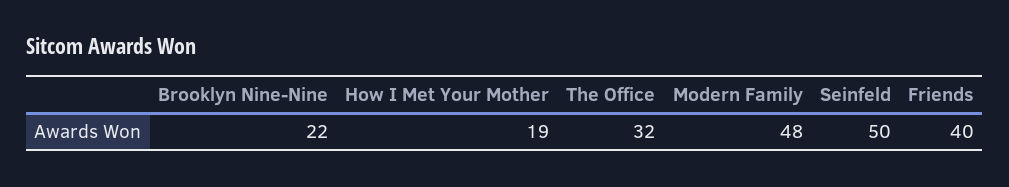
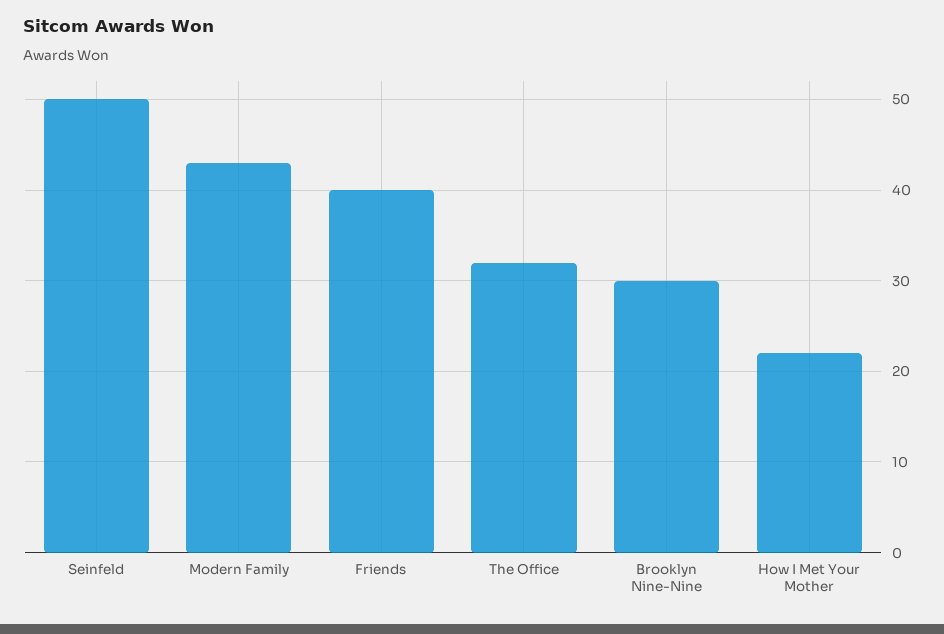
  {
-   "Brooklyn Nine-Nine": 22,
+   "Brooklyn Nine-Nine": 30,
-   "How I Met Your Mother": 19,
+   "How I Met Your Mother": 22,
    "The Office": 32,
-   "Modern Family": 48,
+   "Modern Family": 43,
    "Seinfeld": 50,
    "Friends": 40
  }

